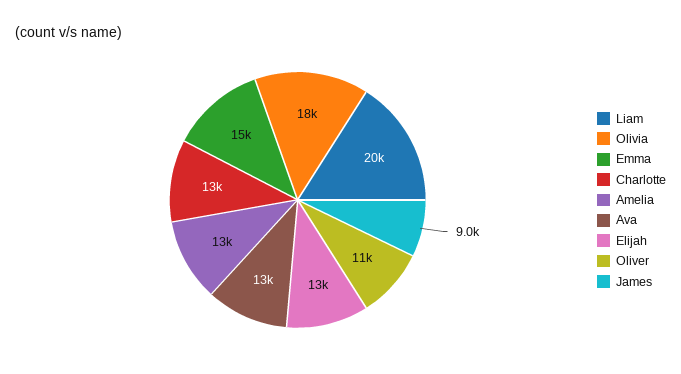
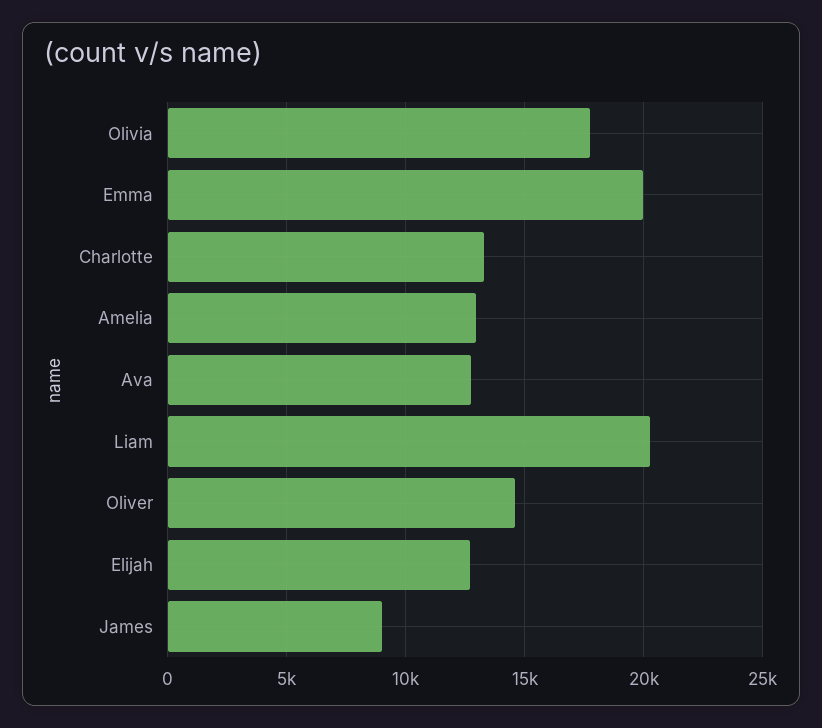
  {
    "Liam": 20000,
    "Olivia": 18000,
-   "Emma": 15000,
+   "Emma": 20000,
    "Charlotte": 13000,
    "Amelia": 13000,
    "Ava": 13000,
    "Elijah": 13000,
-   "Oliver": 11000,
+   "Oliver": 14500,
    "James": 9000
  }

